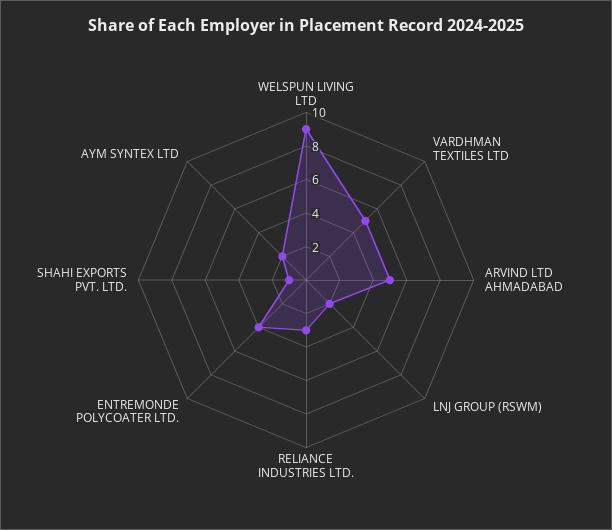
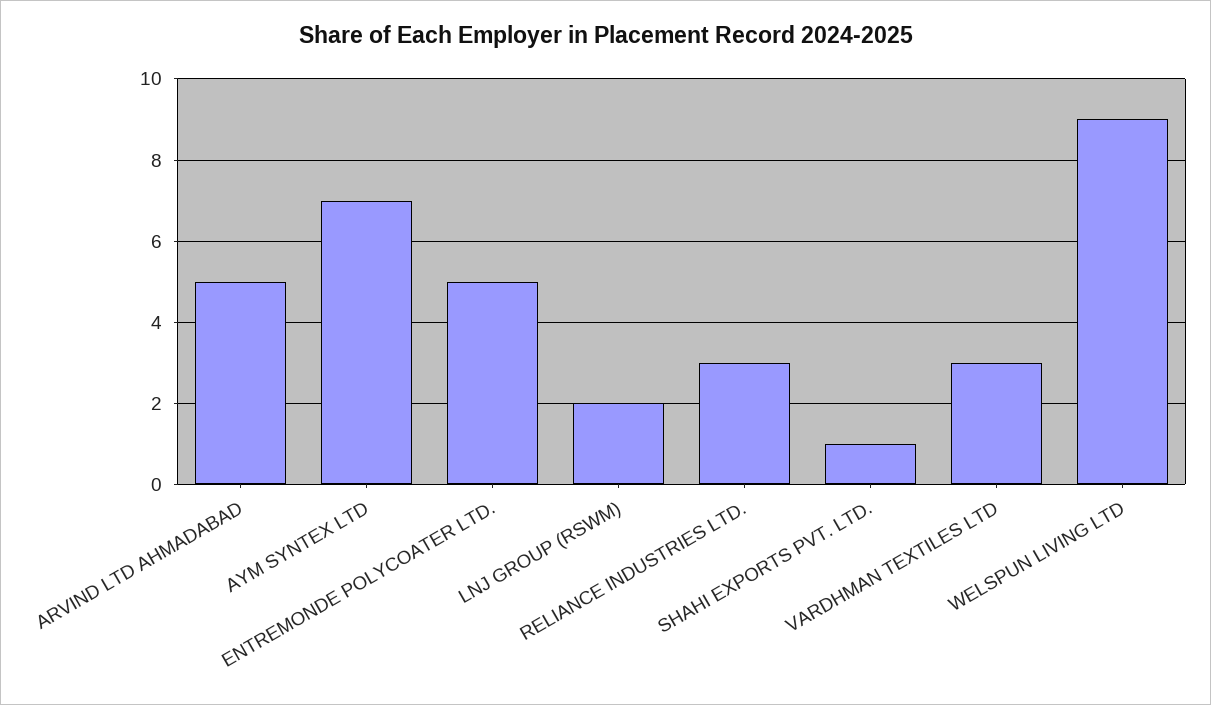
  {
    "WELSPUN LIVING LTD": 9,
-   "VARDHMAN TEXTILES LTD": 5,
+   "VARDHMAN TEXTILES LTD": 3,
    "ARVIND LTD AHMADABAD": 5,
    "LNJ GROUP (RSWM)": 2,
    "RELIANCE INDUSTRIES LTD.": 3,
-   "ENTREMONDE POLYCOATER LTD.": 4,
+   "ENTREMONDE POLYCOATER LTD.": 5,
    "SHAHI EXPORTS PVT. LTD.": 1,
-   "AYM SYNTEX LTD": 2
+   "AYM SYNTEX LTD": 7
  }

